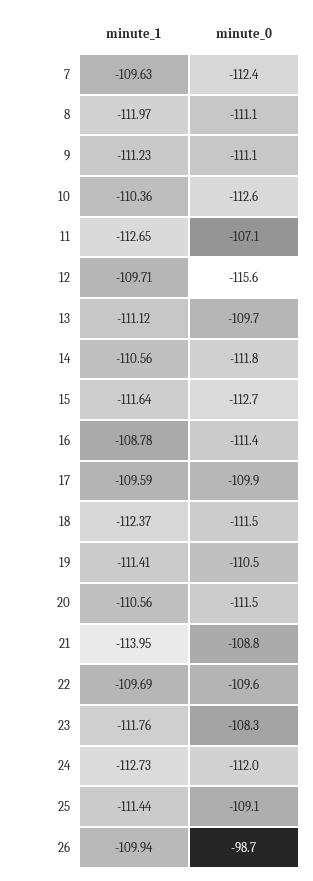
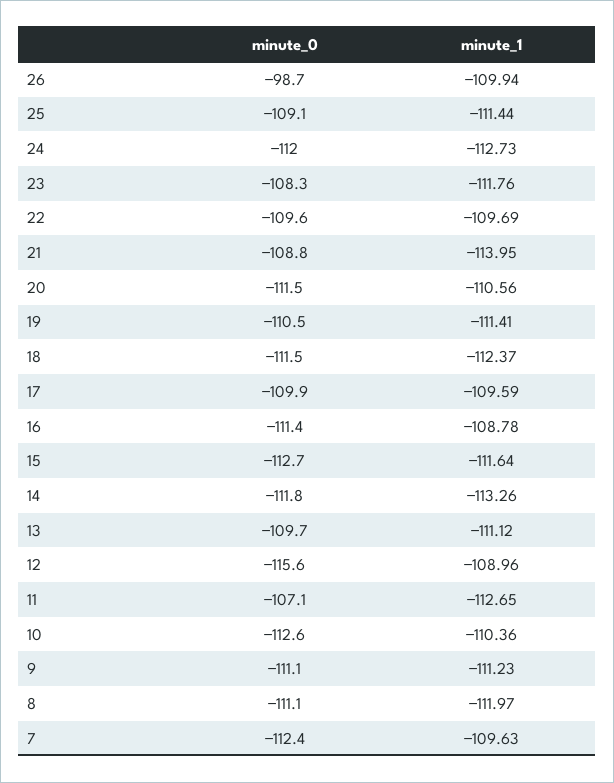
  {
    "minute_1": {
      "7": -109.63,
      "8": -111.97,
      "9": -111.23,
      "10": -110.36,
      "11": -112.65,
-     "12": -109.71,
+     "12": -108.96,
      "13": -111.12,
-     "14": -110.56,
+     "14": -113.26,
      "15": -111.64,
      "16": -108.78,
      "17": -109.59,
      "18": -112.37,
      "19": -111.41,
      "20": -110.56,
      "21": -113.95,
      "22": -109.69,
      "23": -111.76,
      "24": -112.73,
      "25": -111.44,
      "26": -109.94
    },
    "minute_0": {
      "7": -112.4,
      "8": -111.1,
      "9": -111.1,
      "10": -112.6,
      "11": -107.1,
      "12": -115.6,
      "13": -109.7,
      "14": -111.8,
      "15": -112.7,
      "16": -111.4,
      "17": -109.9,
      "18": -111.5,
      "19": -110.5,
      "20": -111.5,
      "21": -108.8,
      "22": -109.6,
      "23": -108.3,
      "24": -112,
      "25": -109.1,
      "26": -98.7
    }
  }

